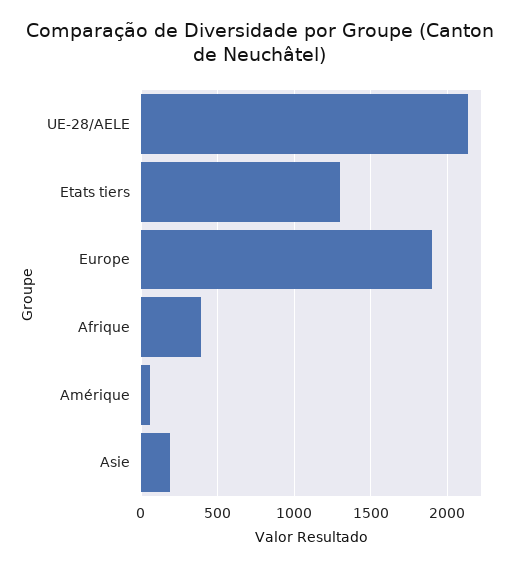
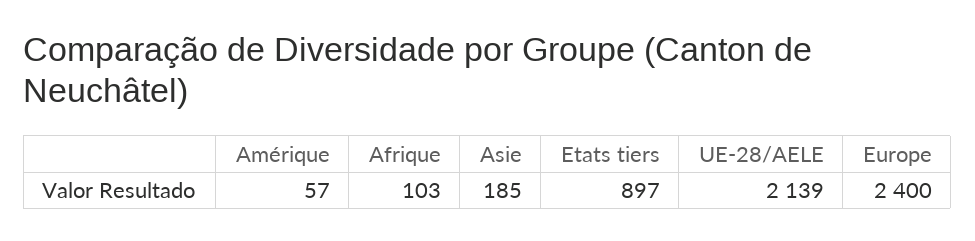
  {
    "UE-28/AELE": 2139,
-   "Etats tiers": 1300,
+   "Etats tiers": 897,
-   "Europe": 1900,
+   "Europe": 2400,
-   "Afrique": 400,
+   "Afrique": 103,
    "Amérique": 57,
    "Asie": 185
  }

